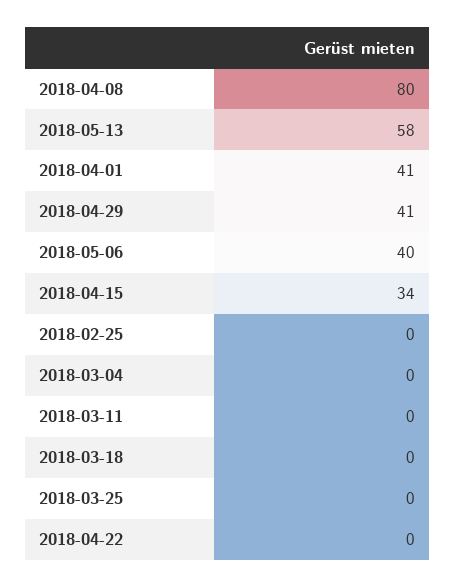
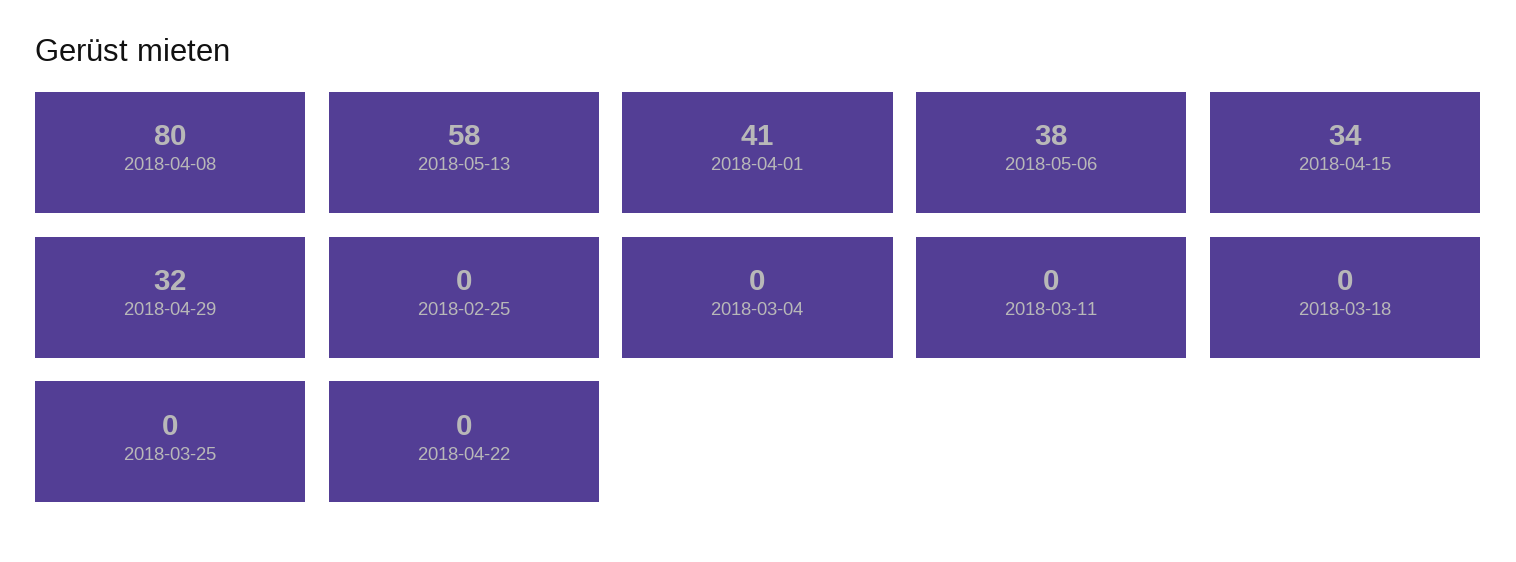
  {
    "2018-04-08": 80,
    "2018-05-13": 58,
    "2018-04-01": 41,
-   "2018-04-29": 41,
+   "2018-04-29": 32,
-   "2018-05-06": 40,
+   "2018-05-06": 38,
    "2018-04-15": 34,
    "2018-02-25": 0,
    "2018-03-04": 0,
    "2018-03-11": 0,
    "2018-03-18": 0,
    "2018-03-25": 0,
    "2018-04-22": 0
  }

